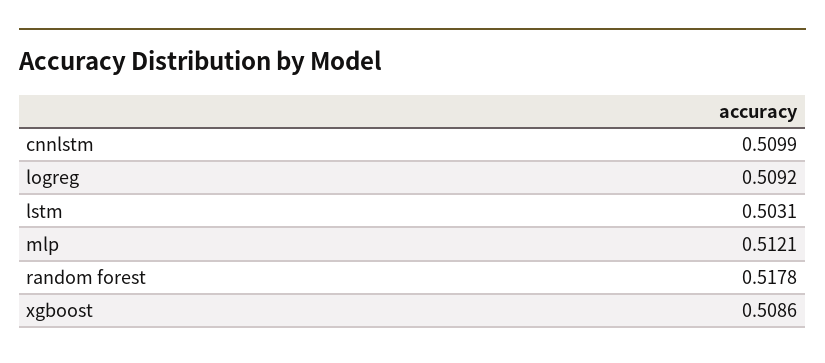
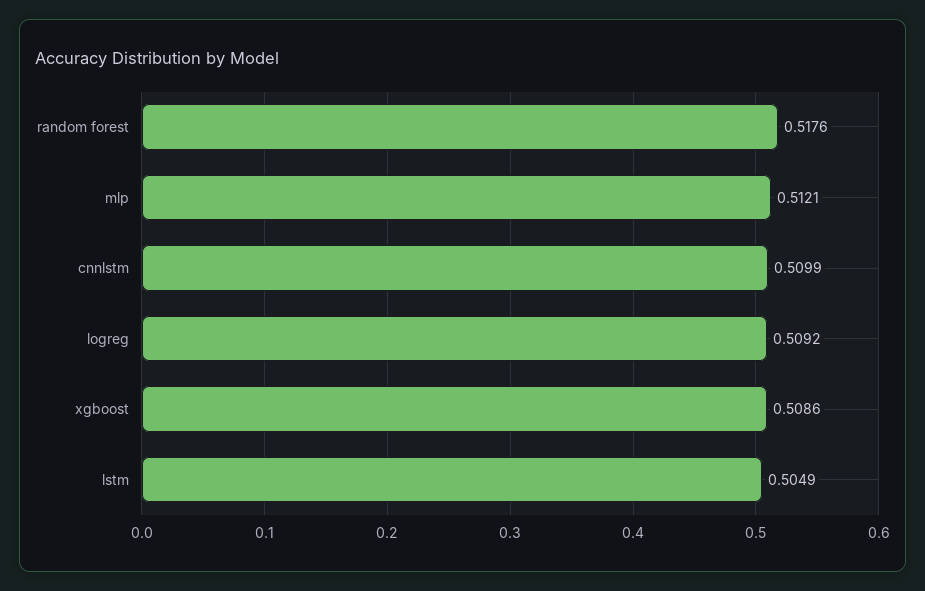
  {
    "cnnlstm": 0.5099,
    "logreg": 0.5092,
-   "lstm": 0.5031,
+   "lstm": 0.5049,
    "mlp": 0.5121,
-   "random forest": 0.5178,
+   "random forest": 0.5176,
    "xgboost": 0.5086
  }

